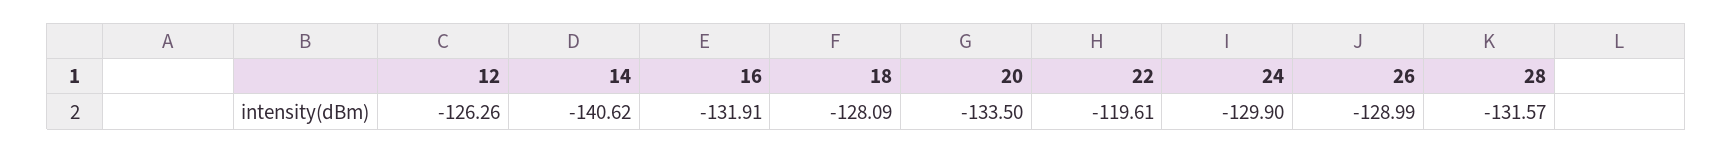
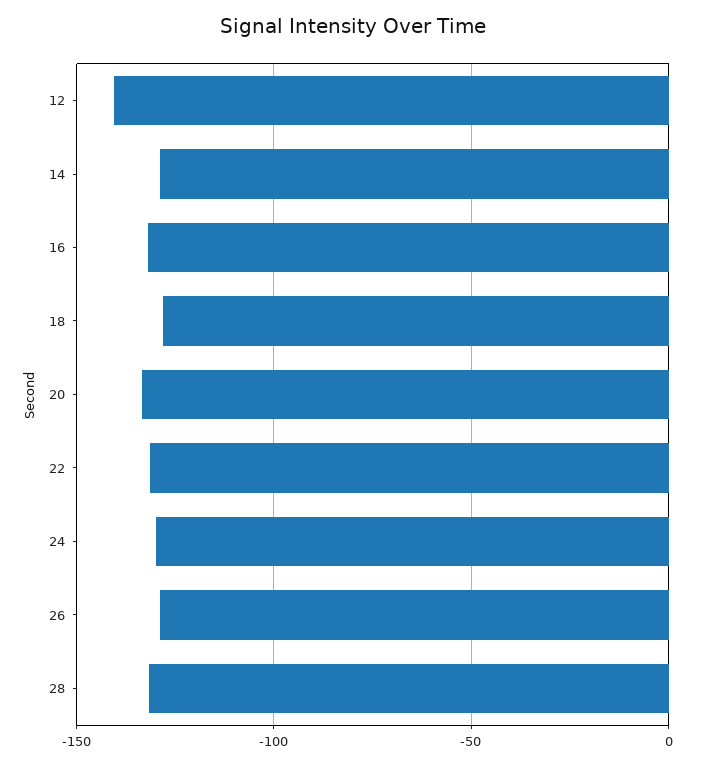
  {
-   "12": -126.26,
+   "12": -140,
-   "14": -140.62,
+   "14": -130,
    "16": -131.91,
    "18": -128.09,
    "20": -133.5,
-   "22": -119.61,
+   "22": -130,
    "24": -129.9,
    "26": -128.99,
    "28": -131.57
  }

